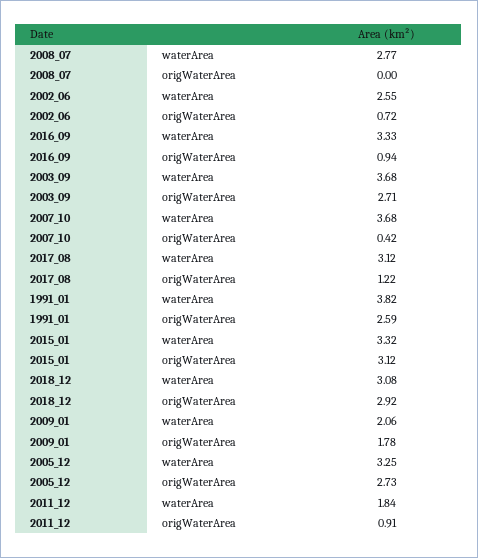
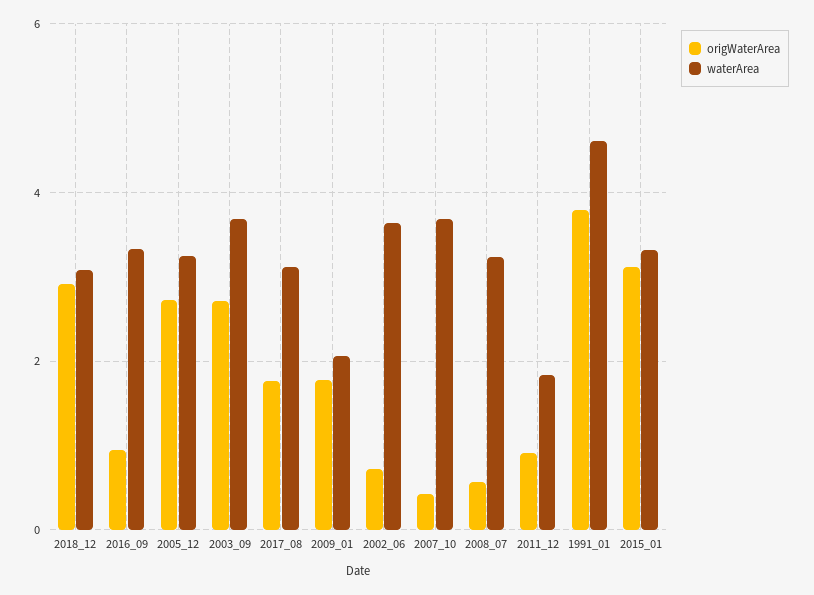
  {
    "waterArea": {
-     "2008_07": 2.77,
+     "2008_07": 3.2,
-     "2002_06": 2.55,
+     "2002_06": 3.6,
      "2016_09": 3.33,
      "2003_09": 3.68,
      "2007_10": 3.68,
      "2017_08": 3.12,
-     "1991_01": 3.82,
+     "1991_01": 4.6,
      "2015_01": 3.32,
      "2018_12": 3.08,
      "2009_01": 2.06,
      "2005_12": 3.25,
      "2011_12": 1.84
    },
    "origWaterArea": {
-     "2008_07": 0,
+     "2008_07": 0.6,
      "2002_06": 0.72,
      "2016_09": 0.94,
      "2003_09": 2.71,
      "2007_10": 0.42,
-     "2017_08": 1.22,
+     "2017_08": 1.8,
-     "1991_01": 2.59,
+     "1991_01": 3.8,
      "2015_01": 3.12,
      "2018_12": 2.92,
      "2009_01": 1.78,
      "2005_12": 2.73,
      "2011_12": 0.91
    }
  }

